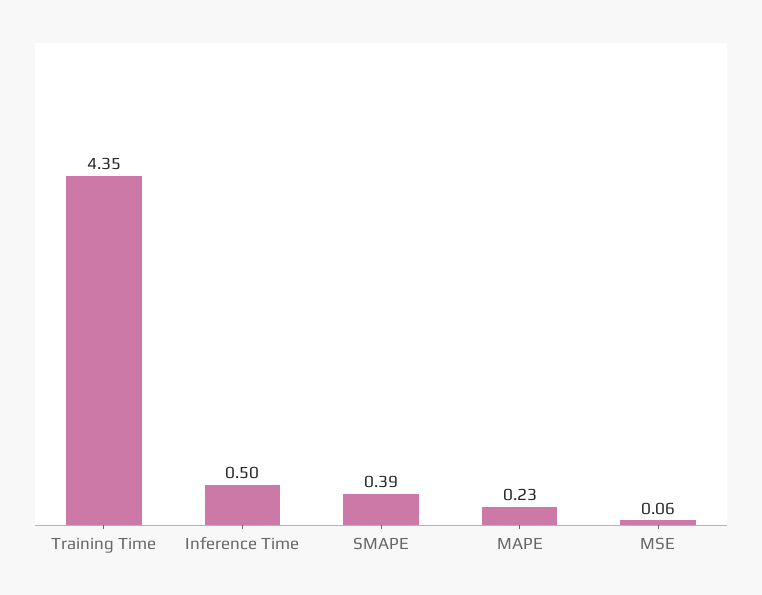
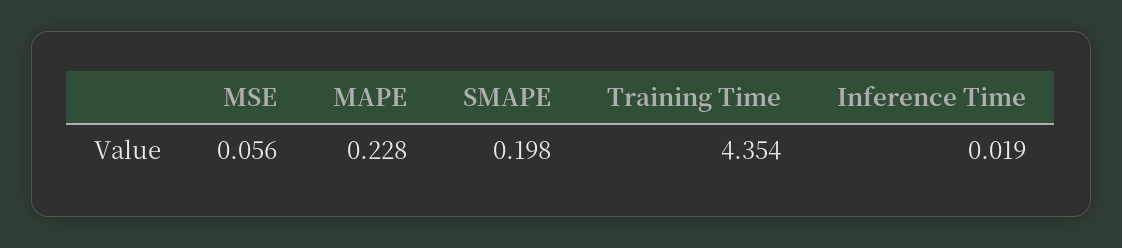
  {
    "Training Time": 4.354,
-   "Inference Time": 0.5,
+   "Inference Time": 0.019,
-   "SMAPE": 0.39,
+   "SMAPE": 0.198,
    "MAPE": 0.228,
    "MSE": 0.056
  }

